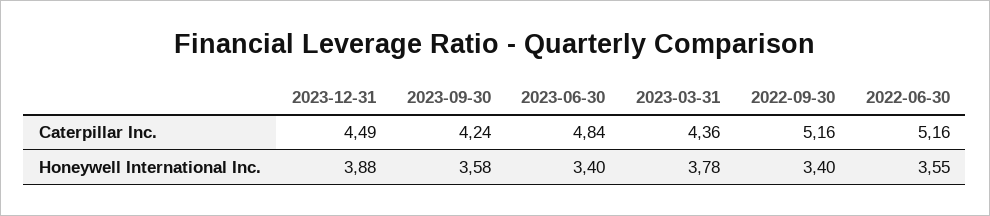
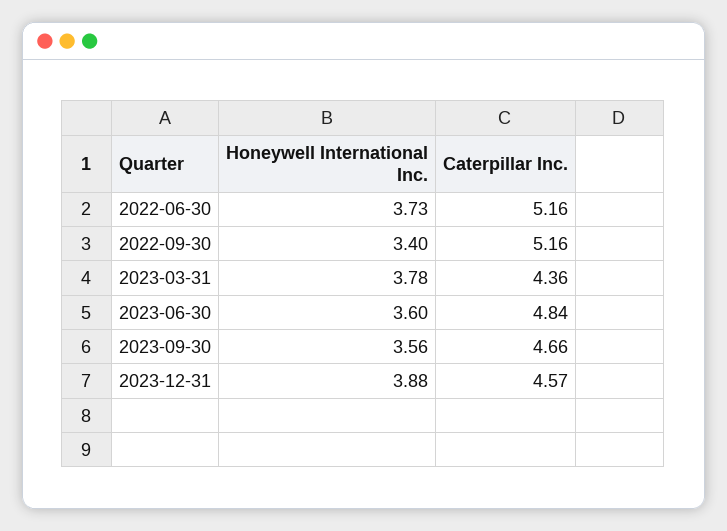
  {
    "2023-12-31": {
-     "Caterpillar Inc.": 4.49,
+     "Caterpillar Inc.": 4.57,
      "Honeywell International Inc.": 3.88
    },
    "2023-09-30": {
-     "Caterpillar Inc.": 4.24,
+     "Caterpillar Inc.": 4.66,
-     "Honeywell International Inc.": 3.58
+     "Honeywell International Inc.": 3.56
    },
    "2023-06-30": {
      "Caterpillar Inc.": 4.84,
-     "Honeywell International Inc.": 3.4
+     "Honeywell International Inc.": 3.6
    },
    "2023-03-31": {
      "Caterpillar Inc.": 4.36,
      "Honeywell International Inc.": 3.78
    },
    "2022-09-30": {
      "Caterpillar Inc.": 5.16,
      "Honeywell International Inc.": 3.4
    },
    "2022-06-30": {
      "Caterpillar Inc.": 5.16,
-     "Honeywell International Inc.": 3.55
+     "Honeywell International Inc.": 3.73
    }
  }

